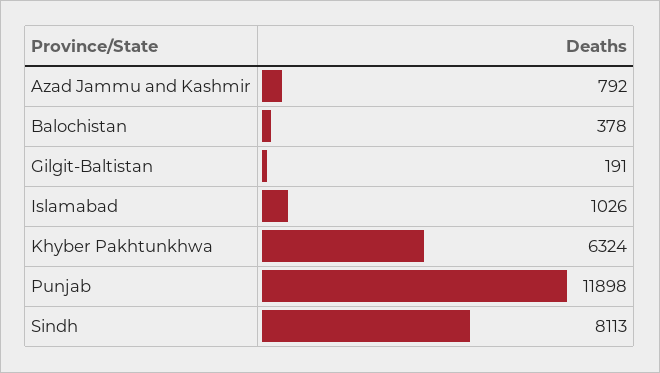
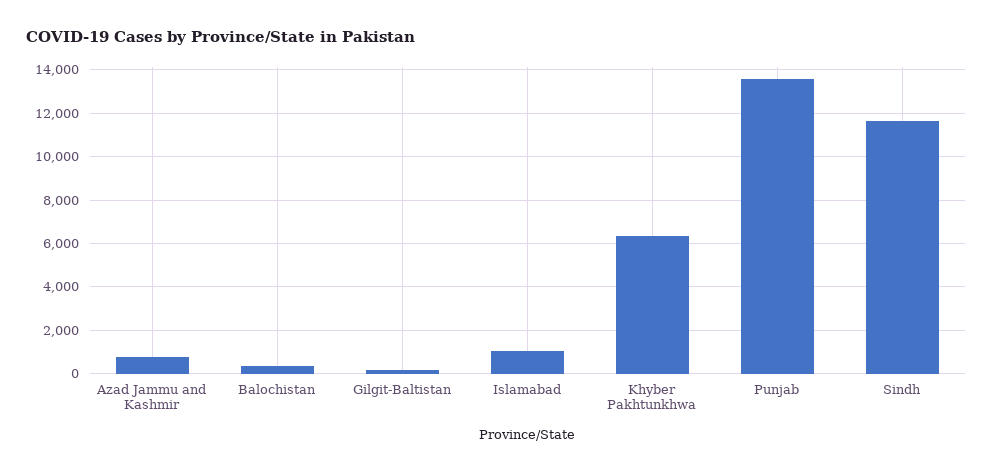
  {
    "Azad Jammu and Kashmir": 792,
    "Balochistan": 378,
    "Gilgit-Baltistan": 191,
    "Islamabad": 1026,
    "Khyber Pakhtunkhwa": 6324,
-   "Punjab": 11898,
+   "Punjab": 13500,
-   "Sindh": 8113
+   "Sindh": 11500
  }

